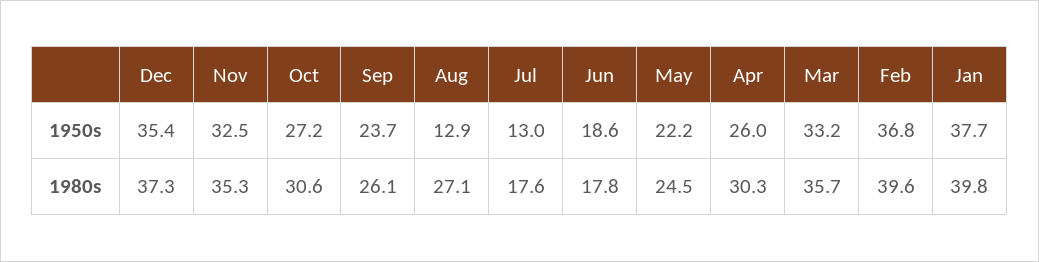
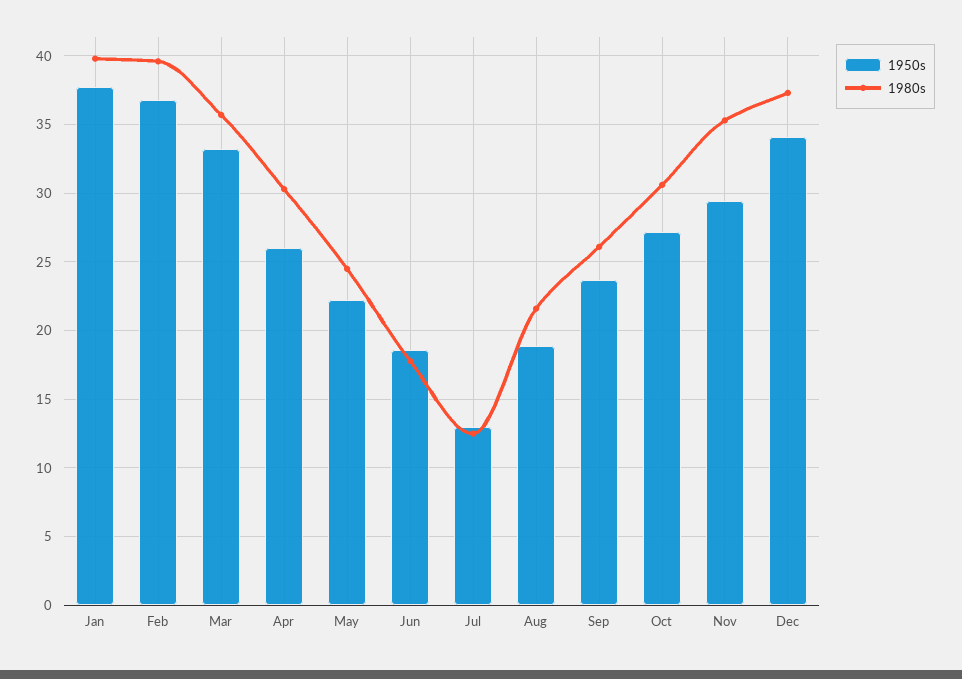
  {
    "1950s": {
-     "Dec": 35.4,
+     "Dec": 34,
-     "Nov": 32.5,
+     "Nov": 29.5,
      "Oct": 27.2,
      "Sep": 23.7,
-     "Aug": 12.9,
+     "Aug": 19,
      "Jul": 13,
      "Jun": 18.6,
      "May": 22.2,
      "Apr": 26,
      "Mar": 33.2,
      "Feb": 36.8,
      "Jan": 37.7
    },
    "1980s": {
      "Dec": 37.3,
      "Nov": 35.3,
      "Oct": 30.6,
      "Sep": 26.1,
-     "Aug": 27.1,
+     "Aug": 21.5,
-     "Jul": 17.6,
+     "Jul": 12.5,
      "Jun": 17.8,
      "May": 24.5,
      "Apr": 30.3,
      "Mar": 35.7,
      "Feb": 39.6,
      "Jan": 39.8
    }
  }

